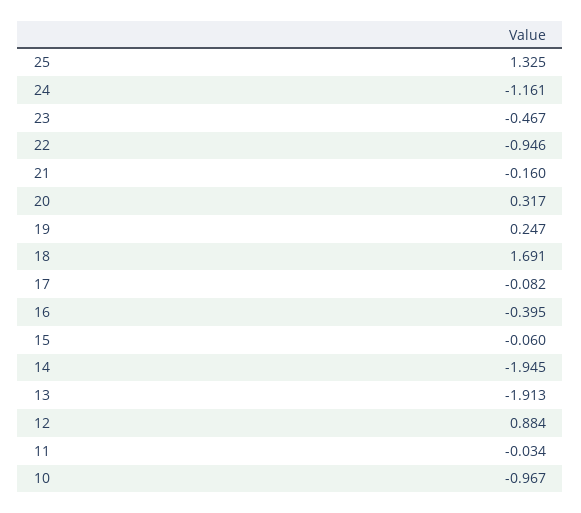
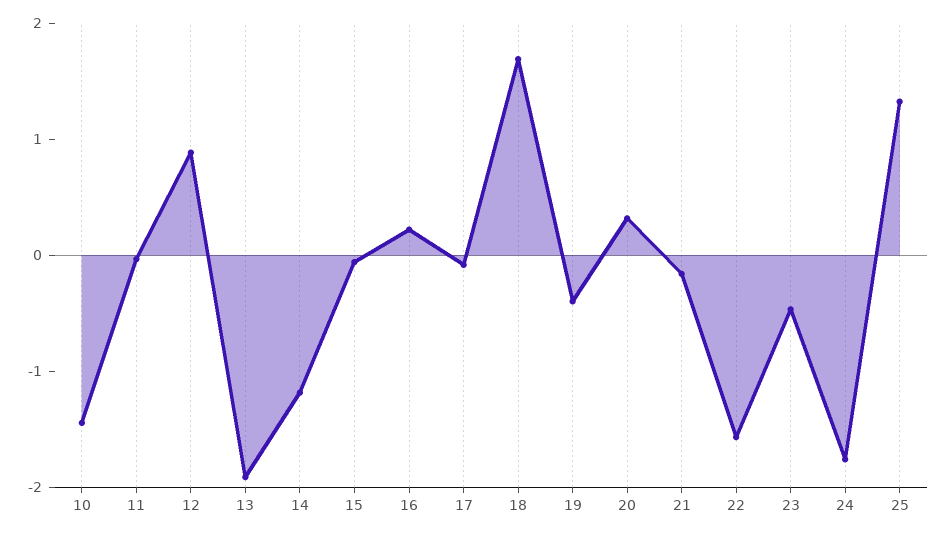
  {
    "25": 1.325,
-   "24": -1.161,
+   "24": -1.8,
    "23": -0.467,
-   "22": -0.946,
+   "22": -1.6,
    "21": -0.16,
    "20": 0.317,
-   "19": 0.247,
+   "19": -0.4,
    "18": 1.691,
    "17": -0.082,
-   "16": -0.395,
+   "16": 0.2,
    "15": -0.06,
-   "14": -1.945,
+   "14": -1.2,
    "13": -1.913,
    "12": 0.884,
    "11": -0.034,
-   "10": -0.967
+   "10": -1.4
  }

